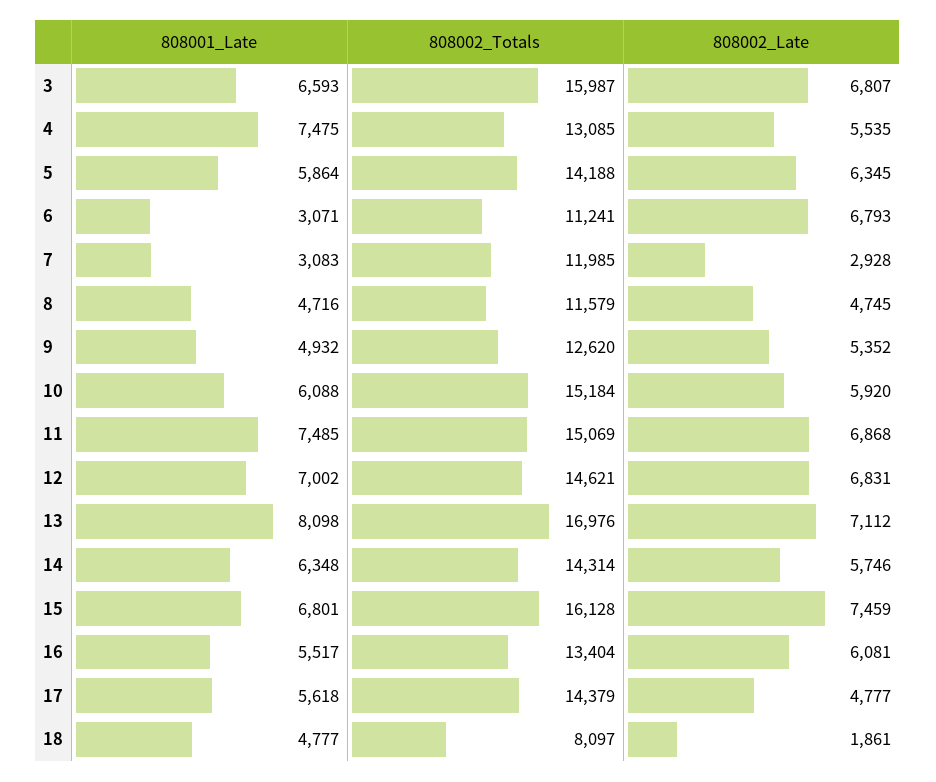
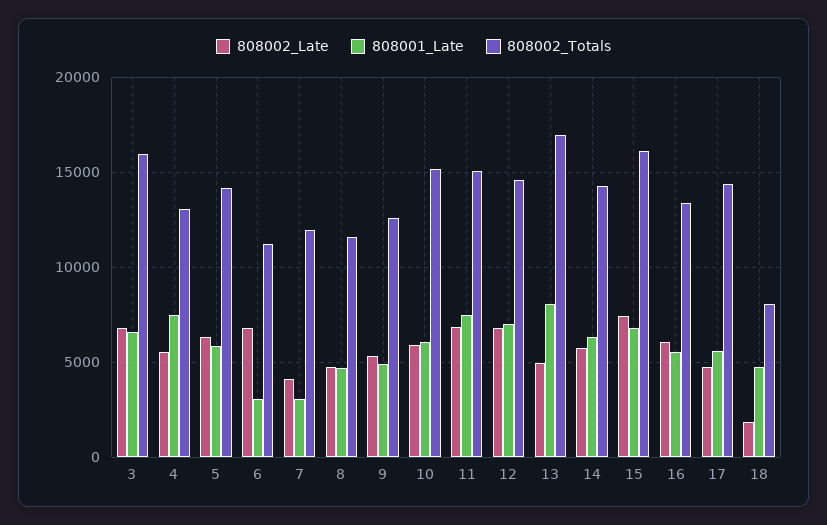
  {
    "808001_Late": {
      "3": 6593,
      "4": 7475,
      "5": 5864,
      "6": 3071,
      "7": 3083,
      "8": 4716,
      "9": 4932,
      "10": 6088,
      "11": 7485,
      "12": 7002,
      "13": 8098,
      "14": 6348,
      "15": 6801,
      "16": 5517,
      "17": 5618,
      "18": 4777
    },
    "808002_Totals": {
      "3": 15987,
      "4": 13085,
      "5": 14188,
      "6": 11241,
      "7": 11985,
      "8": 11579,
      "9": 12620,
      "10": 15184,
      "11": 15069,
      "12": 14621,
      "13": 16976,
      "14": 14314,
      "15": 16128,
      "16": 13404,
      "17": 14379,
      "18": 8097
    },
    "808002_Late": {
      "3": 6807,
      "4": 5535,
      "5": 6345,
      "6": 6793,
-     "7": 2928,
+     "7": 4000,
      "8": 4745,
      "9": 5352,
      "10": 5920,
      "11": 6868,
      "12": 6831,
-     "13": 7112,
+     "13": 5000,
      "14": 5746,
      "15": 7459,
      "16": 6081,
      "17": 4777,
      "18": 1861
    }
  }

